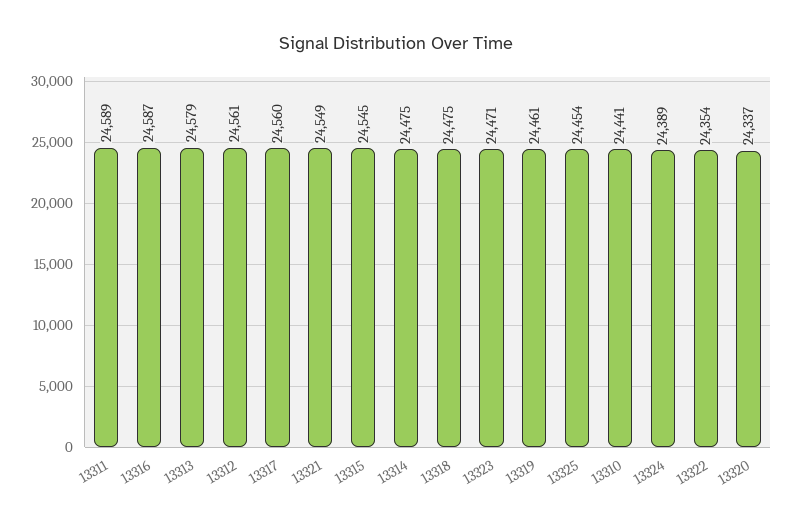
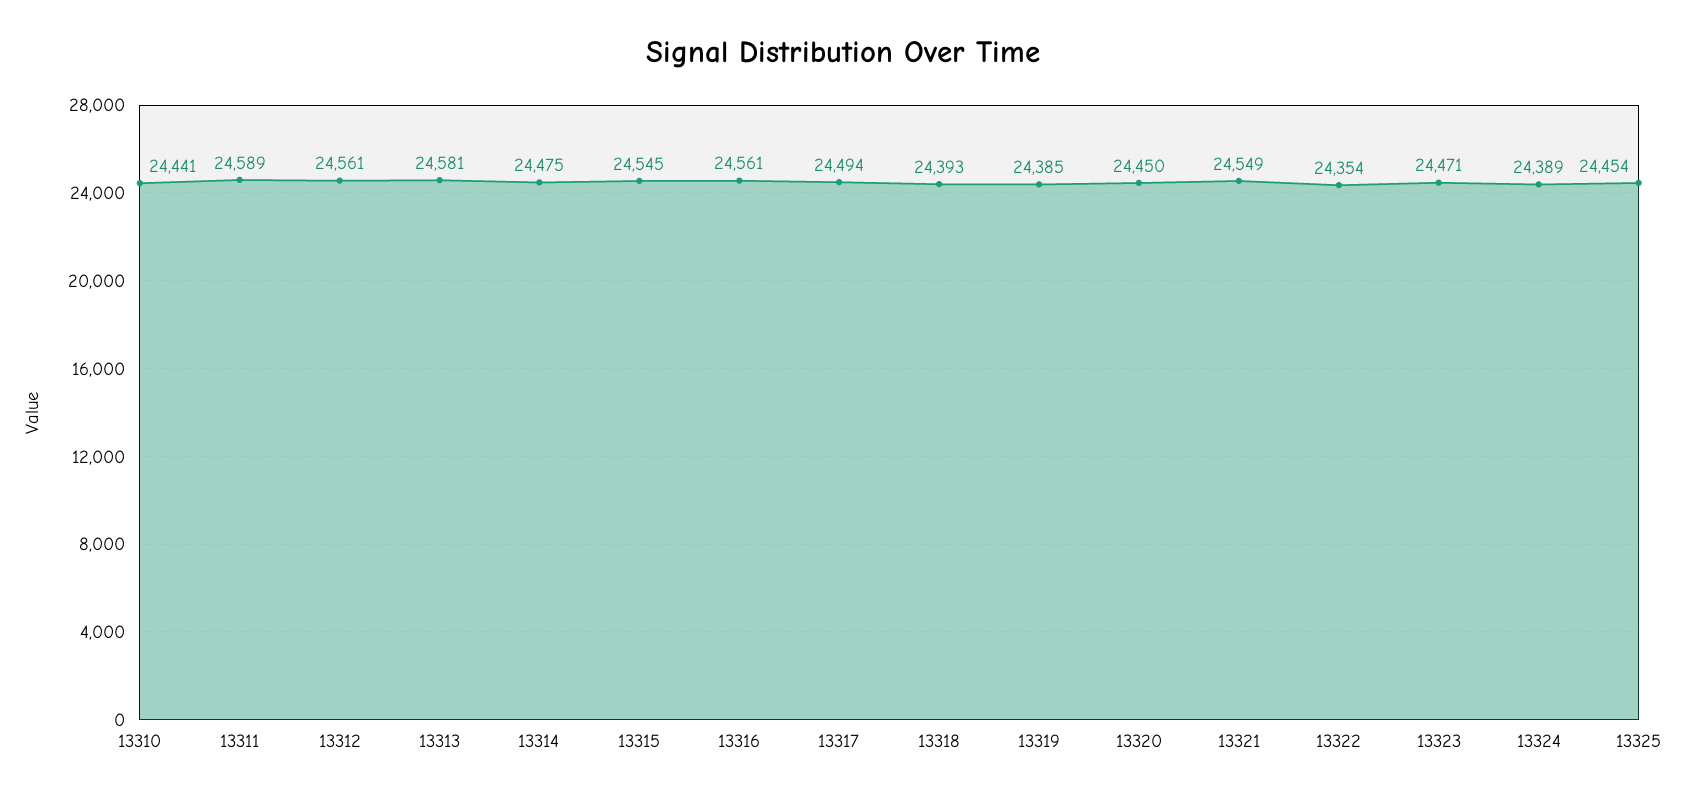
  {
    "13311": 24589,
-   "13316": 24587,
+   "13316": 24561,
-   "13313": 24579,
+   "13313": 24581,
    "13312": 24561,
-   "13317": 24560,
+   "13317": 24494,
    "13321": 24549,
    "13315": 24545,
    "13314": 24475,
-   "13318": 24475,
+   "13318": 24393,
    "13323": 24471,
-   "13319": 24461,
+   "13319": 24385,
    "13325": 24454,
    "13310": 24441,
    "13324": 24389,
    "13322": 24354,
-   "13320": 24337
+   "13320": 24450
  }

